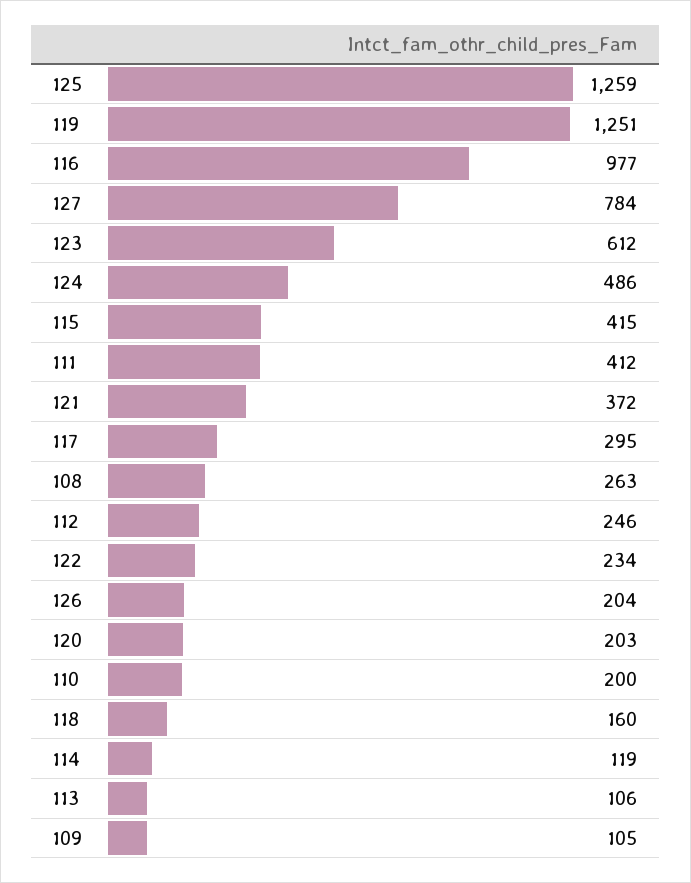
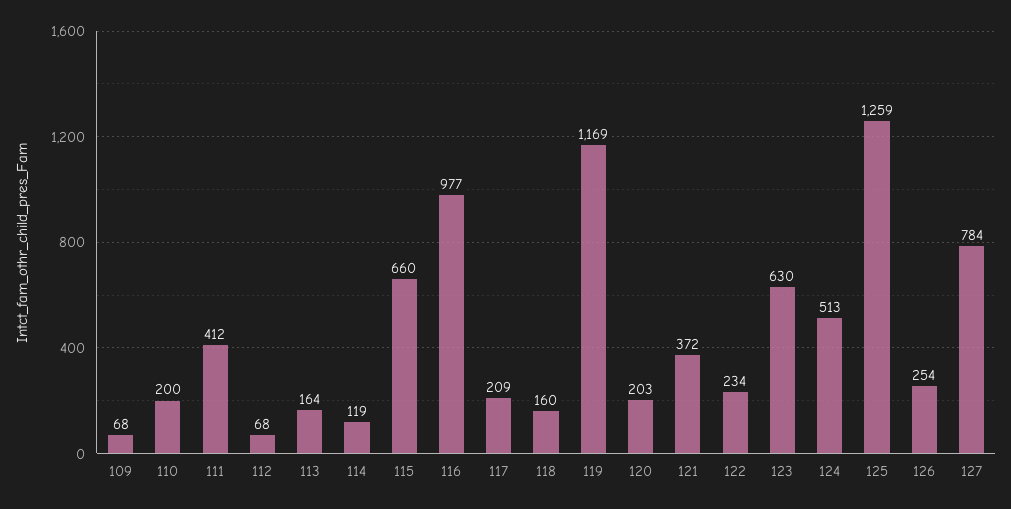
  {
    "125": 1259,
-   "119": 1251,
+   "119": 1169,
    "116": 977,
    "127": 784,
-   "123": 612,
+   "123": 630,
-   "124": 486,
+   "124": 513,
-   "115": 415,
+   "115": 660,
    "111": 412,
    "121": 372,
-   "117": 295,
+   "117": 209,
-   "108": 263,
-   "112": 246,
+   "112": 68,
    "122": 234,
-   "126": 204,
+   "126": 254,
    "120": 203,
    "110": 200,
    "118": 160,
    "114": 119,
-   "113": 106,
+   "113": 164,
-   "109": 105
+   "109": 68
  }

